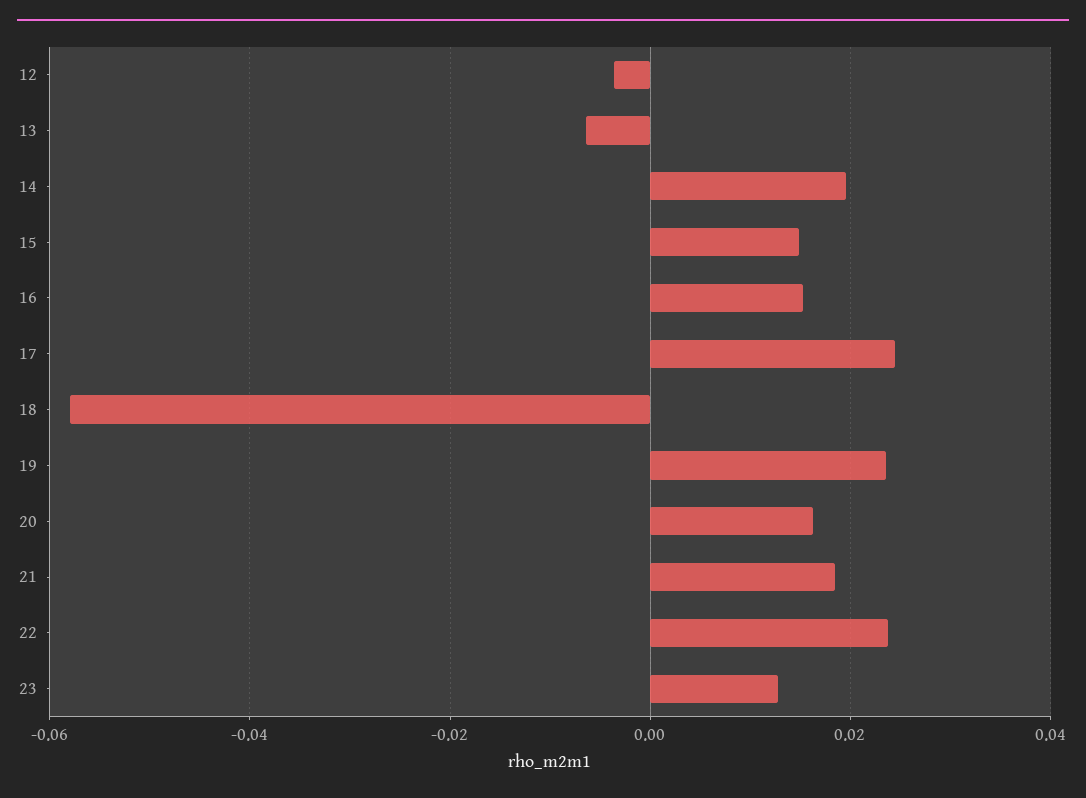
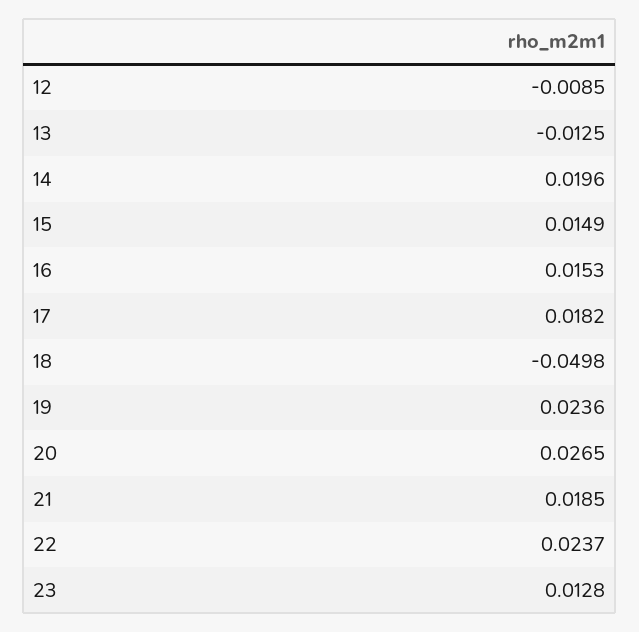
  {
-   "12": -0.004,
+   "12": -0.0085,
-   "13": -0.006,
+   "13": -0.0125,
    "14": 0.0196,
    "15": 0.0149,
    "16": 0.0153,
-   "17": 0.024,
+   "17": 0.0182,
-   "18": -0.058,
+   "18": -0.0498,
    "19": 0.0236,
-   "20": 0.016,
+   "20": 0.0265,
    "21": 0.0185,
    "22": 0.0237,
    "23": 0.0128
  }

